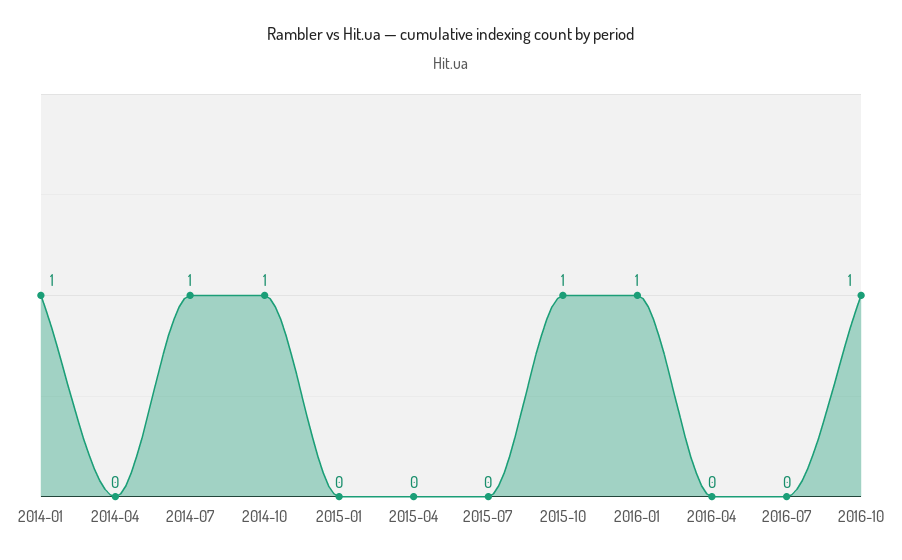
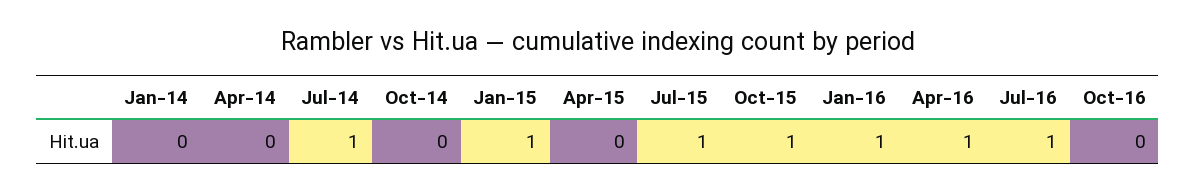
  {
-   "2014-01": 1,
+   "2014-01": 0,
    "2014-04": 0,
    "2014-07": 1,
-   "2014-10": 1,
+   "2014-10": 0,
-   "2015-01": 0,
+   "2015-01": 1,
    "2015-04": 0,
-   "2015-07": 0,
+   "2015-07": 1,
    "2015-10": 1,
    "2016-01": 1,
-   "2016-04": 0,
+   "2016-04": 1,
-   "2016-07": 0,
+   "2016-07": 1,
-   "2016-10": 1
+   "2016-10": 0
  }

